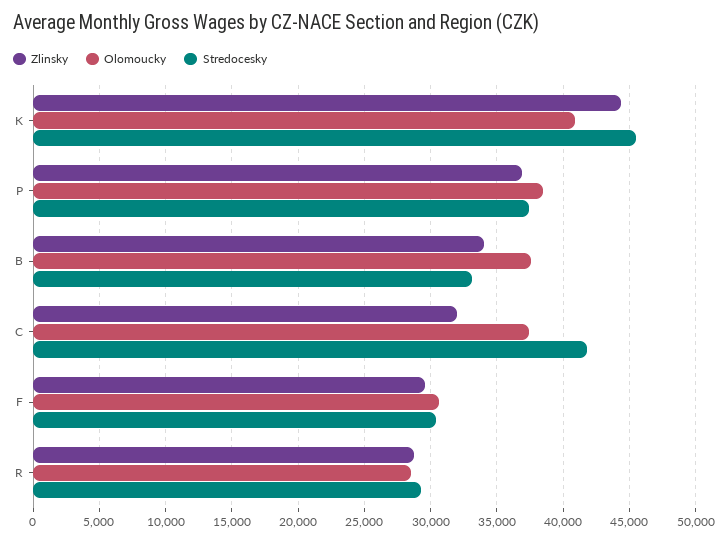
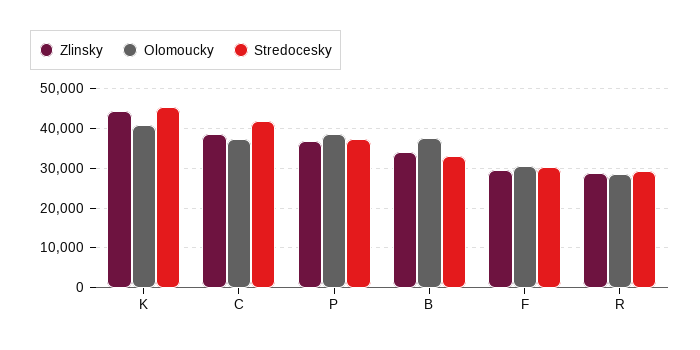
  {
    "Zlinsky": {
      "K": 44500,
      "P": 37000,
      "B": 34000,
-     "C": 32000,
+     "C": 38000,
      "F": 29500,
      "R": 29000
    },
    "Olomoucky": {
      "K": 41000,
      "P": 38500,
      "B": 37500,
      "C": 37500,
      "F": 30500,
      "R": 28500
    },
    "Stredocesky": {
      "K": 45500,
      "P": 37500,
      "B": 33000,
      "C": 42000,
      "F": 30500,
      "R": 29500
    }
  }

